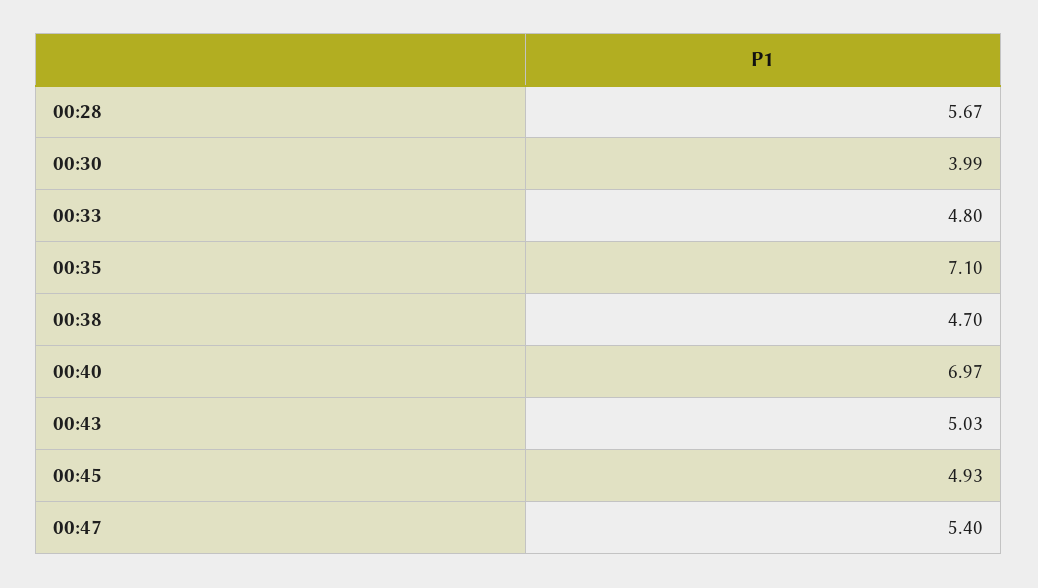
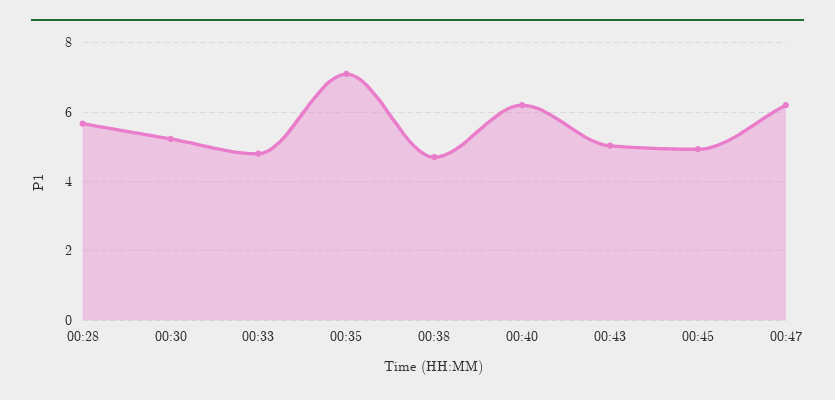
  {
    "00:28": 5.67,
-   "00:30": 3.99,
+   "00:30": 5.2,
    "00:33": 4.8,
    "00:35": 7.1,
    "00:38": 4.7,
-   "00:40": 6.97,
+   "00:40": 6.2,
    "00:43": 5.03,
    "00:45": 4.93,
-   "00:47": 5.4
+   "00:47": 6.2
  }

